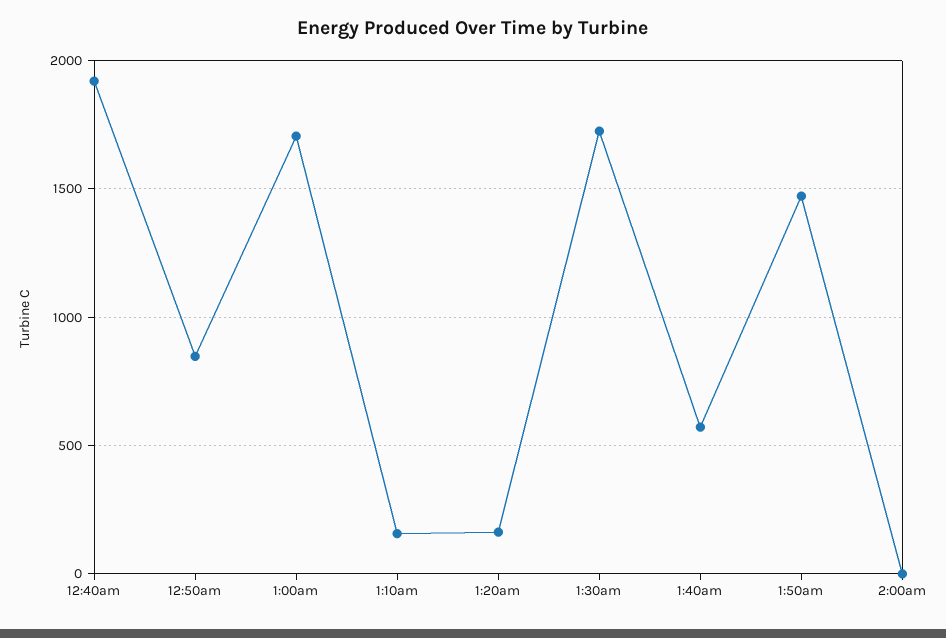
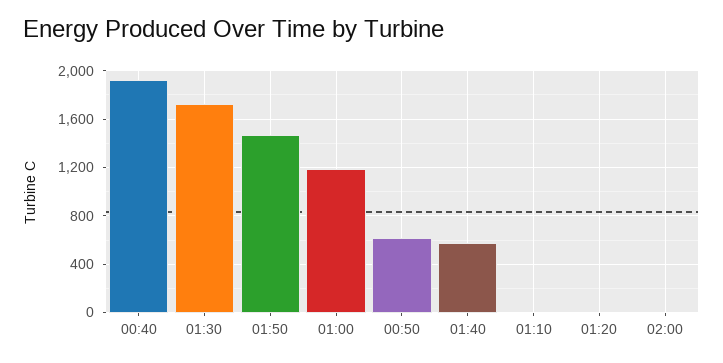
  {
    "12:40am": 1900,
-   "12:50am": 850,
+   "12:50am": 600,
-   "1:00am": 1700,
+   "1:00am": 1200,
-   "1:10am": 150,
+   "1:10am": 0,
-   "1:20am": 150,
+   "1:20am": 0,
    "1:30am": 1750,
    "1:40am": 550,
    "1:50am": 1450,
    "2:00am": 0
  }

